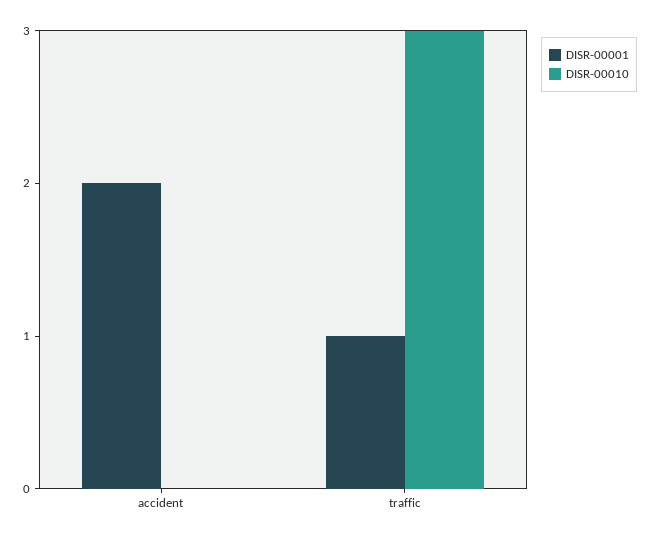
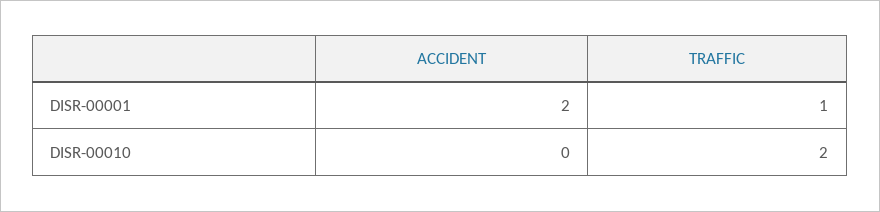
  {
    "DISR-00001": {
      "accident": 2,
      "traffic": 1
    },
    "DISR-00010": {
      "accident": 0,
-     "traffic": 3
+     "traffic": 2
    }
  }

